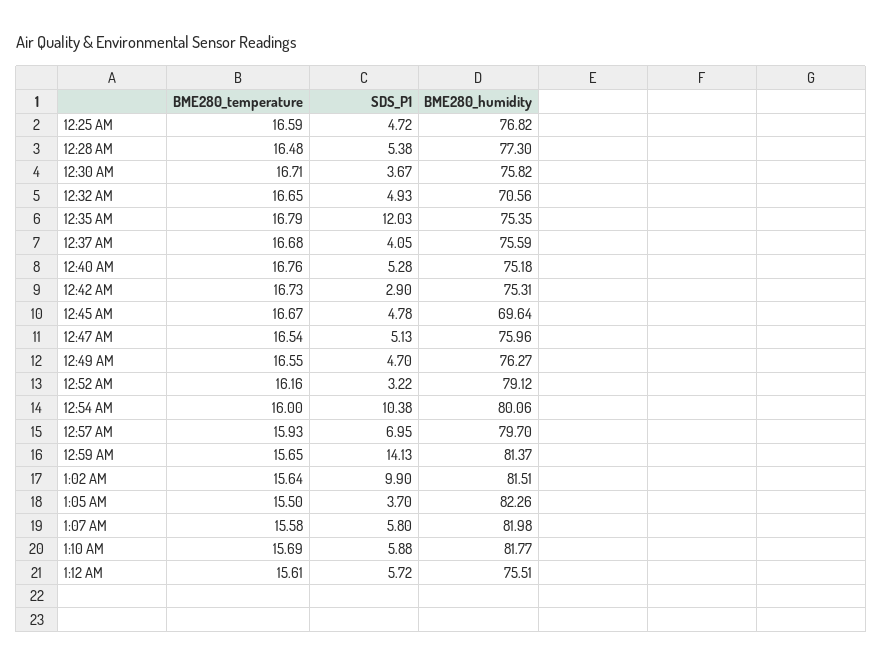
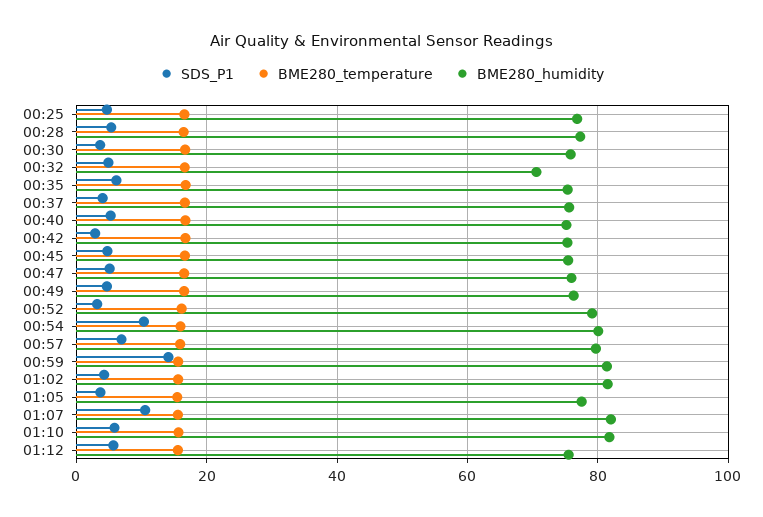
  {
    "BME280_temperature": {
      "12:25 AM": 16.59,
      "12:28 AM": 16.48,
      "12:30 AM": 16.71,
      "12:32 AM": 16.65,
      "12:35 AM": 16.79,
      "12:37 AM": 16.68,
      "12:40 AM": 16.76,
      "12:42 AM": 16.73,
      "12:45 AM": 16.67,
      "12:47 AM": 16.54,
      "12:49 AM": 16.55,
      "12:52 AM": 16.16,
      "12:54 AM": 16,
      "12:57 AM": 15.93,
      "12:59 AM": 15.65,
      "1:02 AM": 15.64,
      "1:05 AM": 15.5,
      "1:07 AM": 15.58,
      "1:10 AM": 15.69,
      "1:12 AM": 15.61
    },
    "SDS_P1": {
      "12:25 AM": 4.72,
      "12:28 AM": 5.38,
      "12:30 AM": 3.67,
      "12:32 AM": 4.93,
-     "12:35 AM": 12.03,
+     "12:35 AM": 6,
      "12:37 AM": 4.05,
      "12:40 AM": 5.28,
      "12:42 AM": 2.9,
      "12:45 AM": 4.78,
      "12:47 AM": 5.13,
      "12:49 AM": 4.7,
      "12:52 AM": 3.22,
      "12:54 AM": 10.38,
      "12:57 AM": 6.95,
      "12:59 AM": 14.13,
-     "1:02 AM": 9.9,
+     "1:02 AM": 4,
      "1:05 AM": 3.7,
-     "1:07 AM": 5.8,
+     "1:07 AM": 10,
      "1:10 AM": 5.88,
      "1:12 AM": 5.72
    },
    "BME280_humidity": {
      "12:25 AM": 76.82,
      "12:28 AM": 77.3,
      "12:30 AM": 75.82,
      "12:32 AM": 70.56,
      "12:35 AM": 75.35,
      "12:37 AM": 75.59,
      "12:40 AM": 75.18,
      "12:42 AM": 75.31,
-     "12:45 AM": 69.64,
+     "12:45 AM": 76,
      "12:47 AM": 75.96,
      "12:49 AM": 76.27,
      "12:52 AM": 79.12,
      "12:54 AM": 80.06,
      "12:57 AM": 79.7,
      "12:59 AM": 81.37,
      "1:02 AM": 81.51,
-     "1:05 AM": 82.26,
+     "1:05 AM": 78,
      "1:07 AM": 81.98,
      "1:10 AM": 81.77,
      "1:12 AM": 75.51
    }
  }

